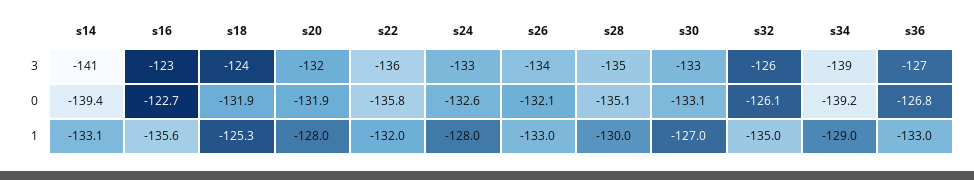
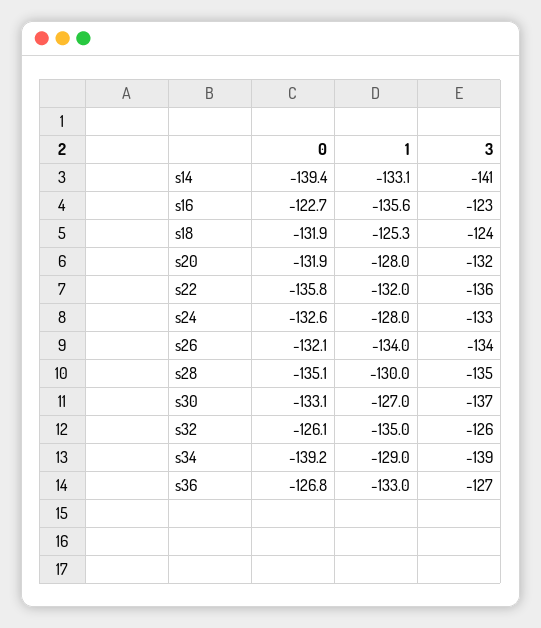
  {
    "s14": {
      "3": -141,
      "0": -139.4,
      "1": -133.1
    },
    "s16": {
      "3": -123,
      "0": -122.7,
      "1": -135.6
    },
    "s18": {
      "3": -124,
      "0": -131.9,
      "1": -125.3
    },
    "s20": {
      "3": -132,
      "0": -131.9,
      "1": -128
    },
    "s22": {
      "3": -136,
      "0": -135.8,
      "1": -132
    },
    "s24": {
      "3": -133,
      "0": -132.6,
      "1": -128
    },
    "s26": {
      "3": -134,
      "0": -132.1,
-     "1": -133
+     "1": -134
    },
    "s28": {
      "3": -135,
      "0": -135.1,
      "1": -130
    },
    "s30": {
-     "3": -133,
+     "3": -137,
      "0": -133.1,
      "1": -127
    },
    "s32": {
      "3": -126,
      "0": -126.1,
      "1": -135
    },
    "s34": {
      "3": -139,
      "0": -139.2,
      "1": -129
    },
    "s36": {
      "3": -127,
      "0": -126.8,
      "1": -133
    }
  }

